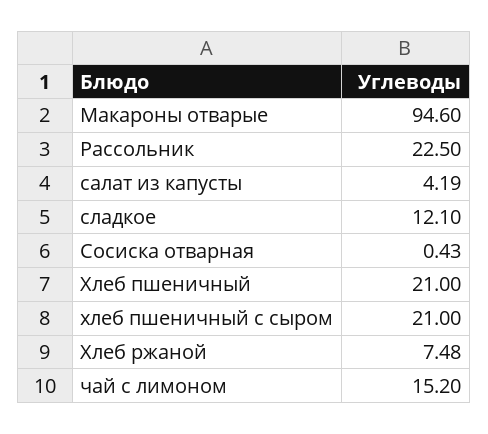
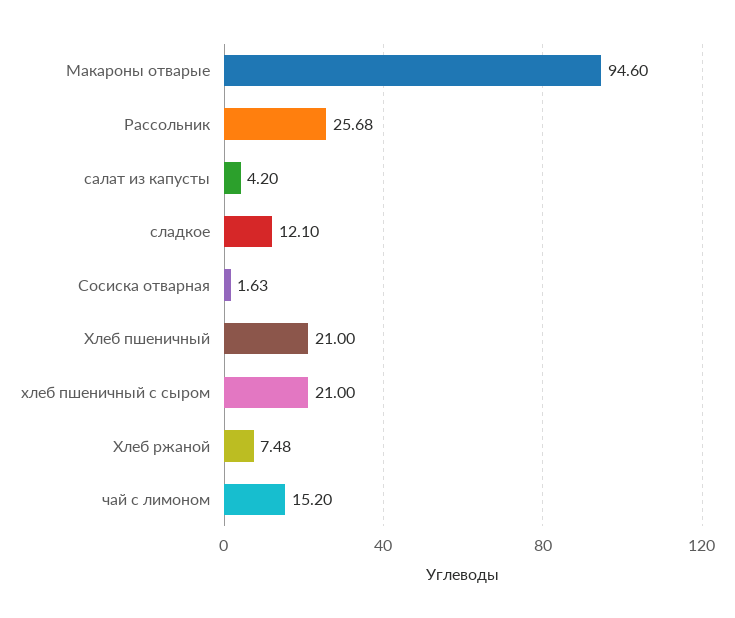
  {
    "Макароны отварые": 94.6,
-   "Рассольник": 22.5,
+   "Рассольник": 25.68,
-   "салат из капусты": 4.19,
+   "салат из капусты": 4.2,
    "сладкое": 12.1,
-   "Сосиска отварная": 0.43,
+   "Сосиска отварная": 1.63,
    "Хлеб пшеничный": 21,
    "хлеб пшеничный с сыром": 21,
    "Хлеб ржаной": 7.48,
    "чай с лимоном": 15.2
  }

